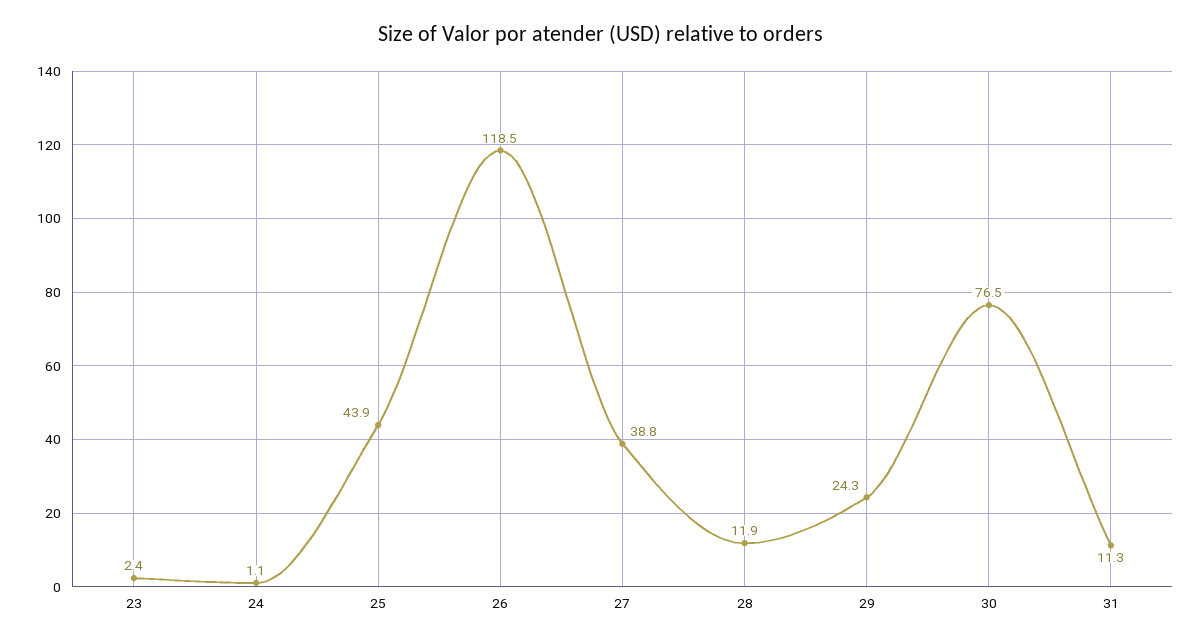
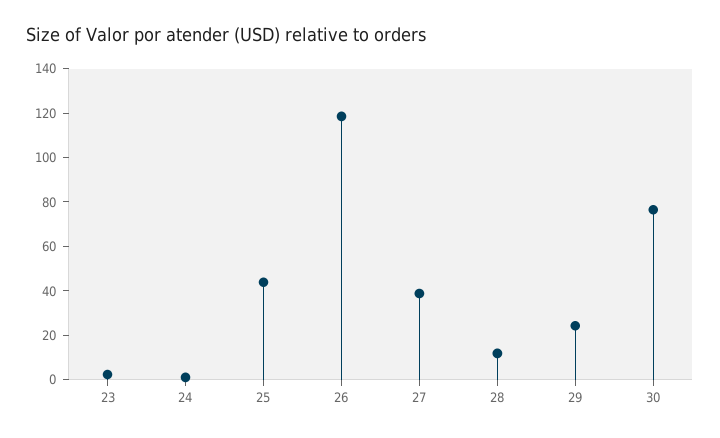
  {
    "23": 2.4,
    "24": 1.1,
    "25": 43.9,
    "26": 118.5,
    "27": 38.8,
    "28": 11.9,
    "29": 24.3,
-   "30": 76.5,
+   "30": 76.5
-   "31": 11.3
  }

